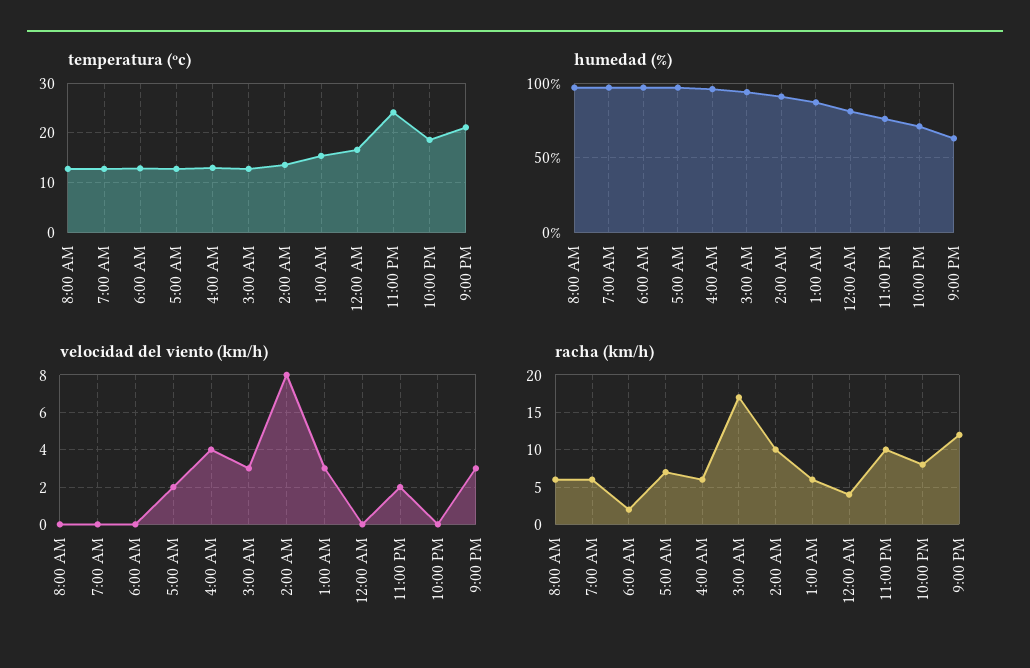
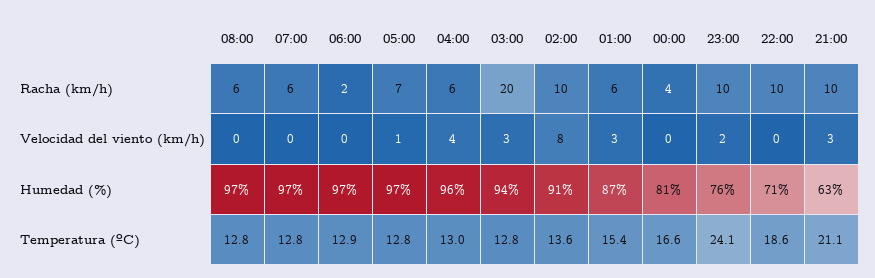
  {
    "temperatura (ºc)": {
      "8:00 AM": 12.8,
      "7:00 AM": 12.8,
      "6:00 AM": 12.9,
      "5:00 AM": 12.8,
      "4:00 AM": 13,
      "3:00 AM": 12.8,
      "2:00 AM": 13.6,
      "1:00 AM": 15.4,
      "12:00 AM": 16.6,
      "11:00 PM": 24.1,
      "10:00 PM": 18.6,
      "9:00 PM": 21.1
    },
    "humedad (%)": {
      "8:00 AM": 97,
      "7:00 AM": 97,
      "6:00 AM": 97,
      "5:00 AM": 97,
      "4:00 AM": 96,
      "3:00 AM": 94,
      "2:00 AM": 91,
      "1:00 AM": 87,
      "12:00 AM": 81,
      "11:00 PM": 76,
      "10:00 PM": 71,
      "9:00 PM": 63
    },
    "velocidad del viento (km/h)": {
      "8:00 AM": 0,
      "7:00 AM": 0,
      "6:00 AM": 0,
-     "5:00 AM": 2,
+     "5:00 AM": 1,
      "4:00 AM": 4,
      "3:00 AM": 3,
      "2:00 AM": 8,
      "1:00 AM": 3,
      "12:00 AM": 0,
      "11:00 PM": 2,
      "10:00 PM": 0,
      "9:00 PM": 3
    },
    "racha (km/h)": {
      "8:00 AM": 6,
      "7:00 AM": 6,
      "6:00 AM": 2,
      "5:00 AM": 7,
      "4:00 AM": 6,
-     "3:00 AM": 17,
+     "3:00 AM": 20,
      "2:00 AM": 10,
      "1:00 AM": 6,
      "12:00 AM": 4,
      "11:00 PM": 10,
-     "10:00 PM": 8,
+     "10:00 PM": 10,
-     "9:00 PM": 12
+     "9:00 PM": 10
    }
  }

